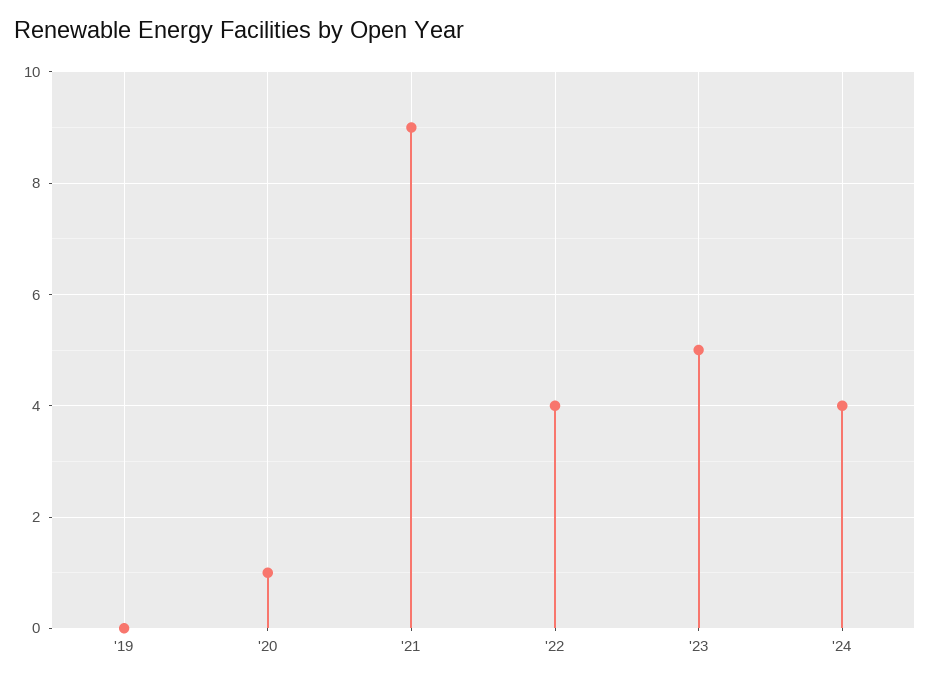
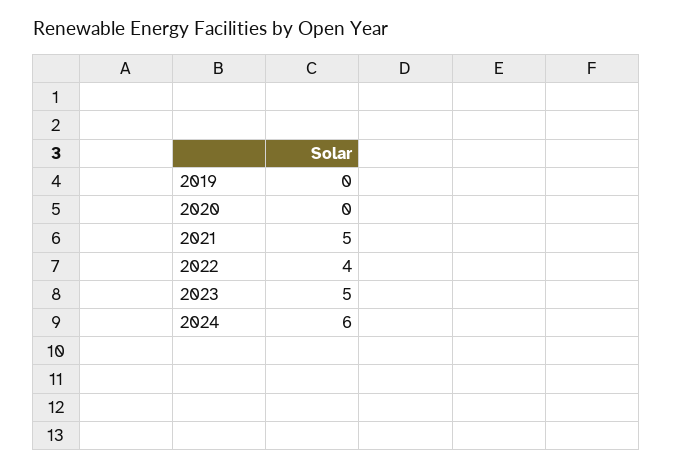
  {
    "'19": 0,
-   "'20": 1,
+   "'20": 0,
-   "'21": 9,
+   "'21": 5,
    "'22": 4,
    "'23": 5,
-   "'24": 4
+   "'24": 6
  }

